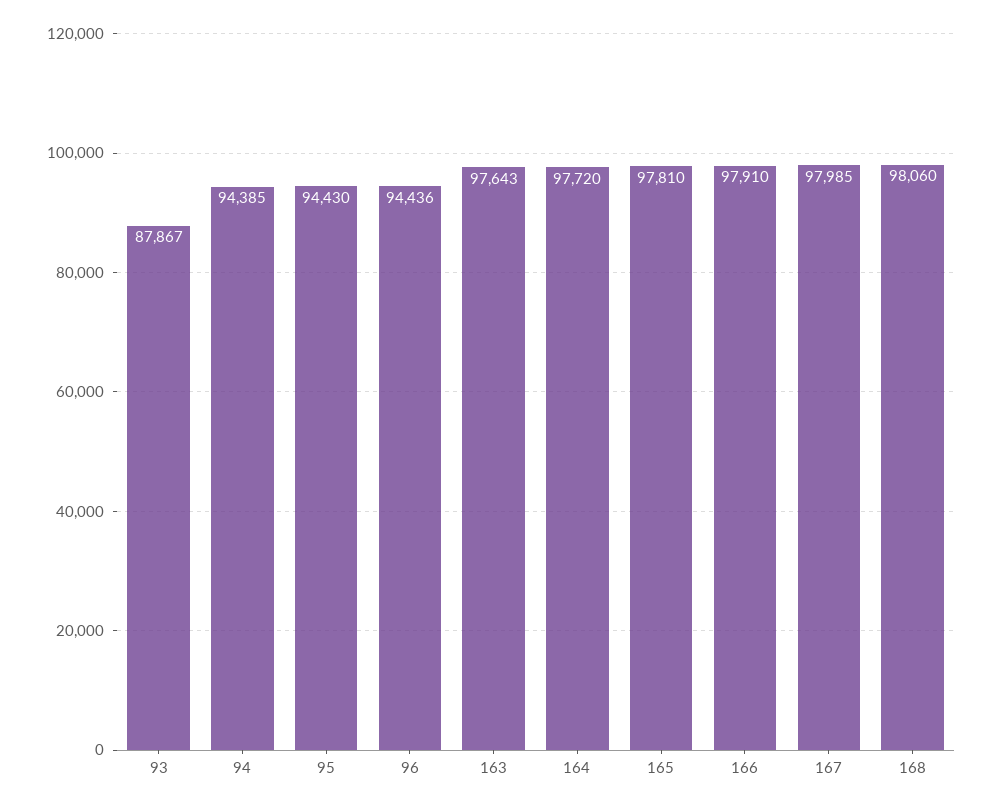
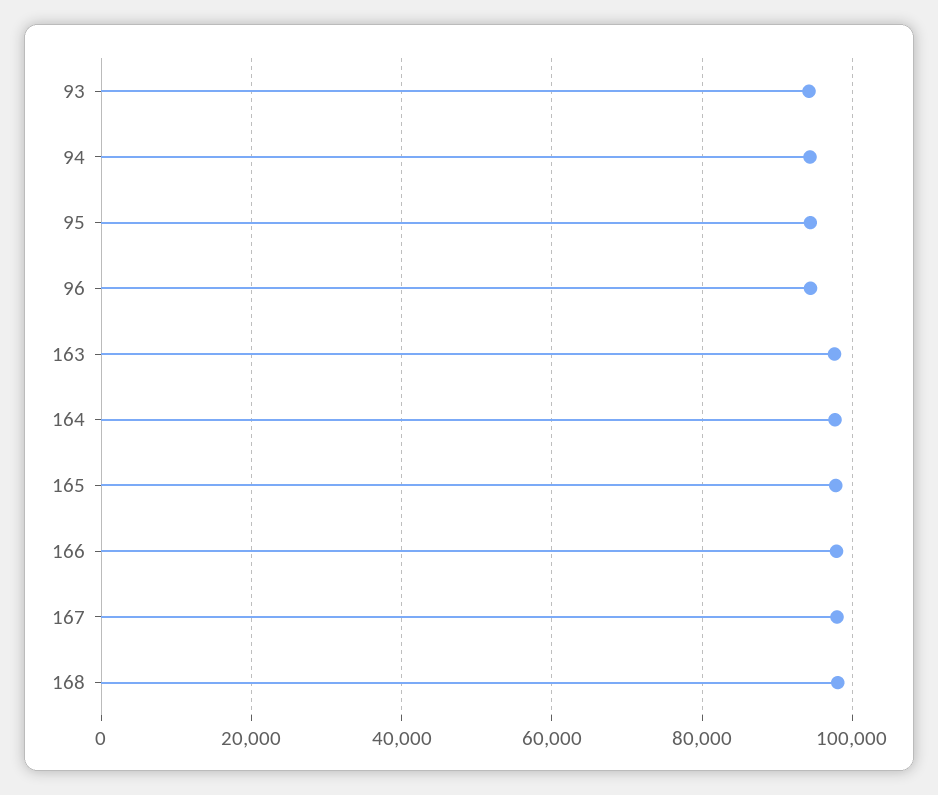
  {
-   "93": 87867,
+   "93": 94000,
    "94": 94385,
    "95": 94430,
    "96": 94436,
    "163": 97643,
    "164": 97720,
    "165": 97810,
    "166": 97910,
    "167": 97985,
    "168": 98060
  }

